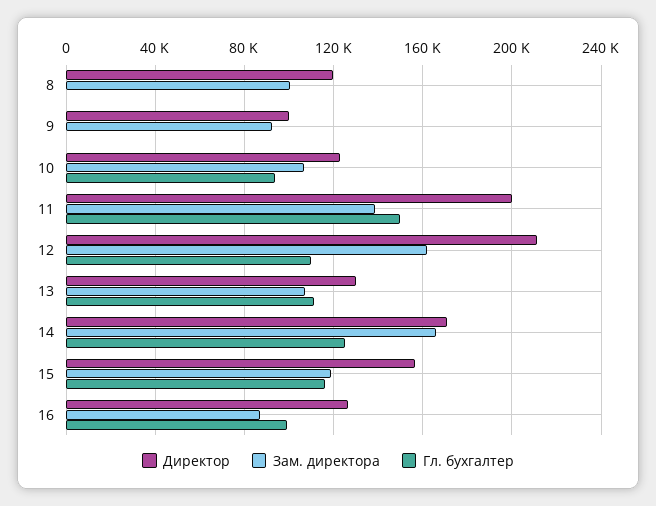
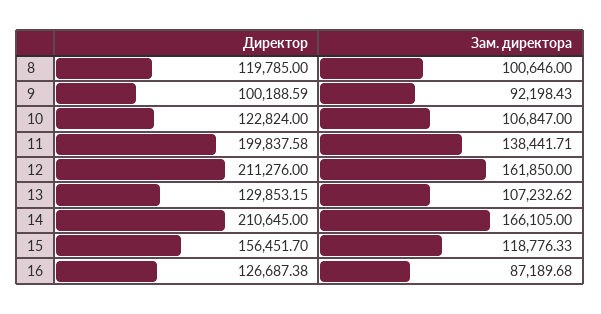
  {
    "Директор": {
      "8": 119785,
      "9": 100188.59,
      "10": 122824,
      "11": 199837.58,
      "12": 211276,
      "13": 129853.15,
-     "14": 170000,
+     "14": 210645,
      "15": 156451.7,
      "16": 126687.38
    },
    "Зам. директора": {
      "8": 100646,
      "9": 92198.43,
      "10": 106847,
      "11": 138441.71,
      "12": 161850,
      "13": 107232.62,
      "14": 166105,
      "15": 118776.33,
      "16": 87189.68
-   },
+   }
-   "Гл. бухгалтер": {
-     "8": 0,
-     "9": 0,
-     "10": 95000,
-     "11": 150000,
-     "12": 110000,
-     "13": 110000,
-     "14": 125000,
-     "15": 115000,
-     "16": 100000
-   }
  }

